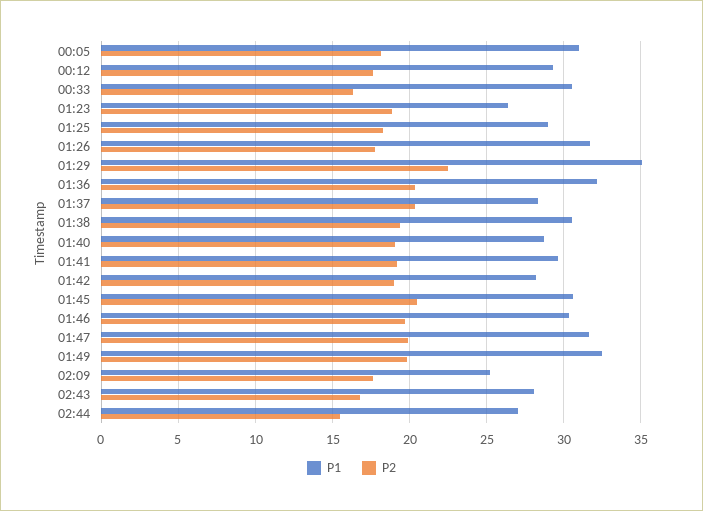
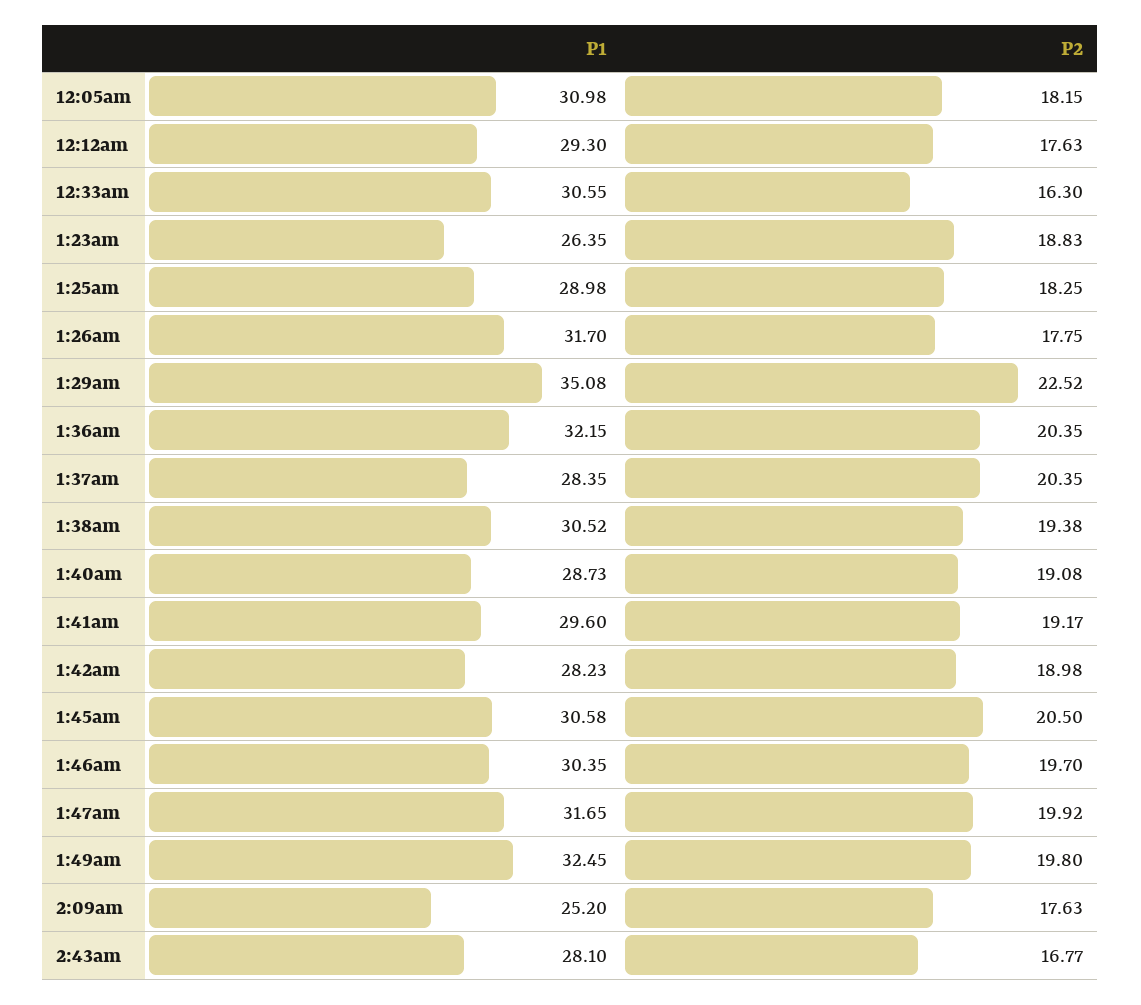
  {
    "P1": {
      "00:05": 30.98,
      "00:12": 29.3,
      "00:33": 30.55,
      "01:23": 26.35,
      "01:25": 28.98,
      "01:26": 31.7,
      "01:29": 35.08,
      "01:36": 32.15,
      "01:37": 28.35,
      "01:38": 30.52,
      "01:40": 28.73,
      "01:41": 29.6,
      "01:42": 28.23,
      "01:45": 30.58,
      "01:46": 30.35,
      "01:47": 31.65,
      "01:49": 32.45,
      "02:09": 25.2,
-     "02:43": 28.1,
+     "02:43": 28.1
-     "02:44": 27
    },
    "P2": {
      "00:05": 18.15,
      "00:12": 17.63,
      "00:33": 16.3,
      "01:23": 18.83,
      "01:25": 18.25,
      "01:26": 17.75,
      "01:29": 22.52,
      "01:36": 20.35,
      "01:37": 20.35,
      "01:38": 19.38,
      "01:40": 19.08,
      "01:41": 19.17,
      "01:42": 18.98,
      "01:45": 20.5,
      "01:46": 19.7,
      "01:47": 19.92,
      "01:49": 19.8,
      "02:09": 17.63,
-     "02:43": 16.77,
+     "02:43": 16.77
-     "02:44": 15.5
    }
  }

